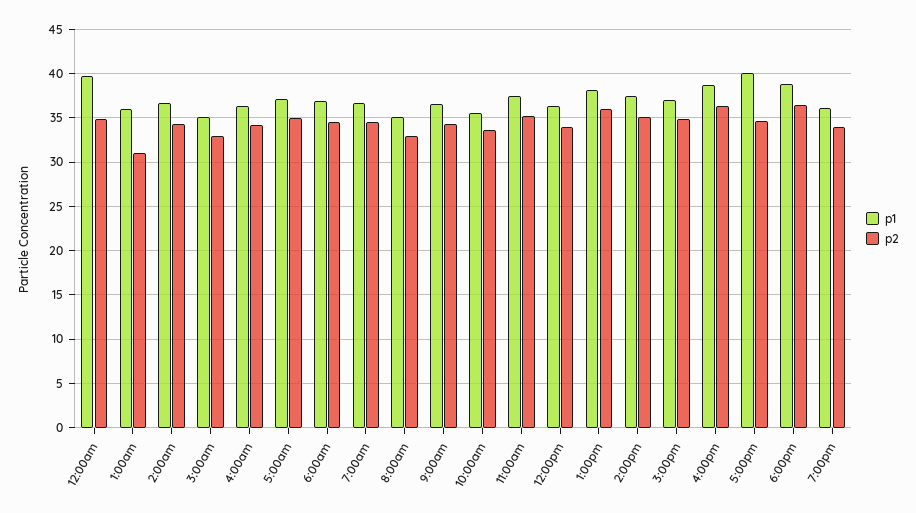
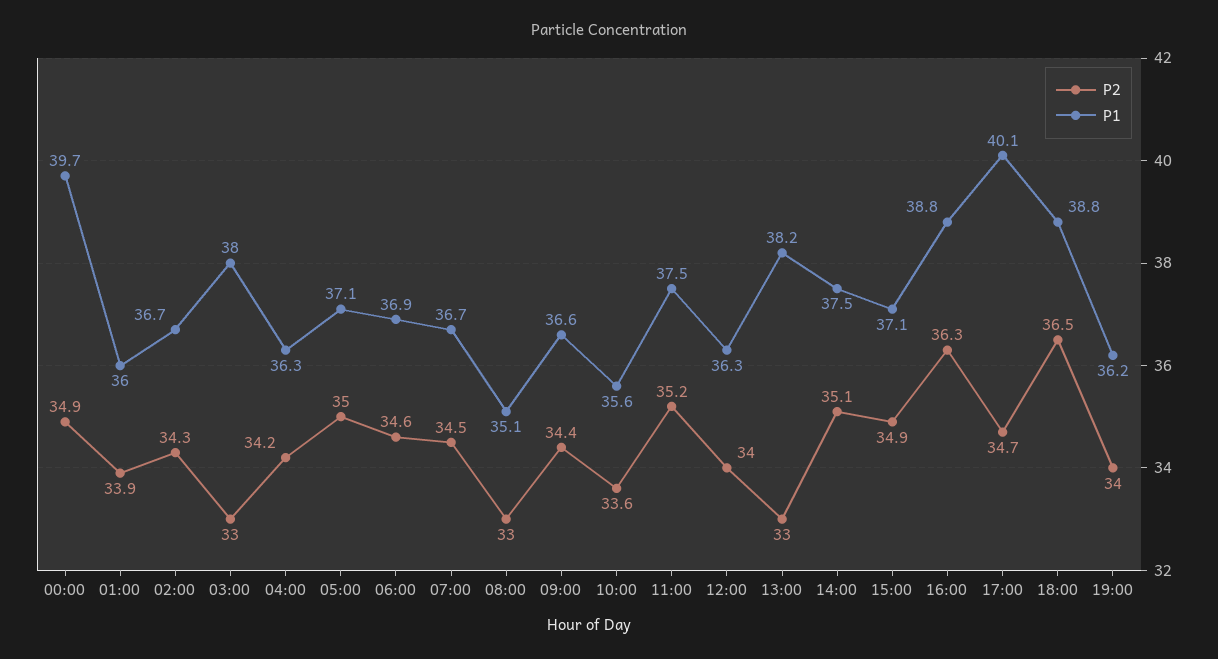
  {
    "p1": {
      "12:00am": 39.7,
      "1:00am": 36,
      "2:00am": 36.7,
-     "3:00am": 35,
+     "3:00am": 38,
      "4:00am": 36.3,
      "5:00am": 37.1,
      "6:00am": 36.9,
      "7:00am": 36.7,
      "8:00am": 35.1,
      "9:00am": 36.6,
      "10:00am": 35.6,
      "11:00am": 37.5,
      "12:00pm": 36.3,
      "1:00pm": 38.2,
      "2:00pm": 37.5,
      "3:00pm": 37.1,
      "4:00pm": 38.8,
      "5:00pm": 40.1,
      "6:00pm": 38.8,
      "7:00pm": 36.2
    },
    "p2": {
      "12:00am": 34.9,
-     "1:00am": 31,
+     "1:00am": 33.9,
      "2:00am": 34.3,
      "3:00am": 33,
      "4:00am": 34.2,
      "5:00am": 35,
      "6:00am": 34.6,
      "7:00am": 34.5,
      "8:00am": 33,
      "9:00am": 34.4,
      "10:00am": 33.6,
      "11:00am": 35.2,
      "12:00pm": 34,
-     "1:00pm": 36,
+     "1:00pm": 33,
      "2:00pm": 35.1,
      "3:00pm": 34.9,
      "4:00pm": 36.3,
      "5:00pm": 34.7,
      "6:00pm": 36.5,
      "7:00pm": 34
    }
  }

